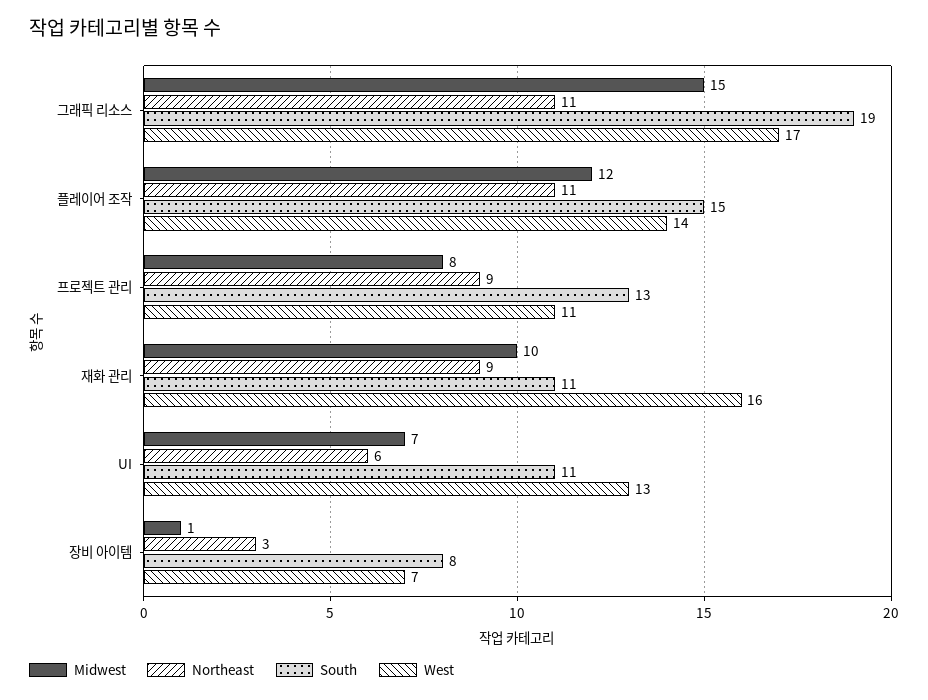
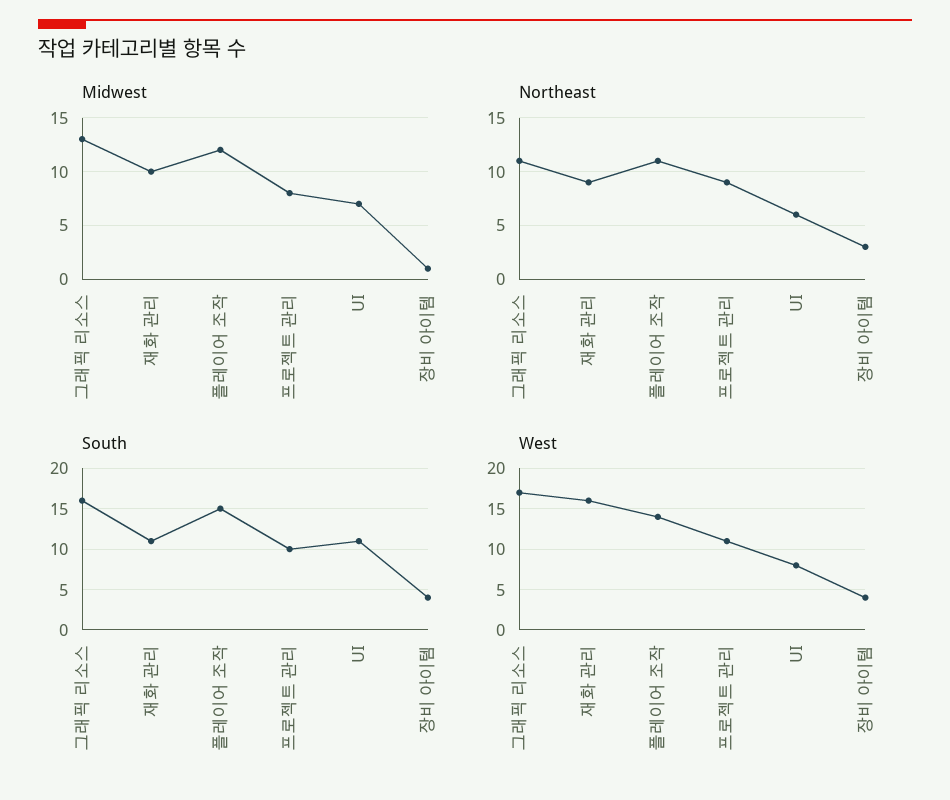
  {
    "Midwest": {
-     "그래픽 리소스": 15,
+     "그래픽 리소스": 13,
      "플레이어 조작": 12,
      "프로젝트 관리": 8,
      "재화 관리": 10,
      "UI": 7,
      "장비 아이템": 1
    },
    "Northeast": {
      "그래픽 리소스": 11,
      "플레이어 조작": 11,
      "프로젝트 관리": 9,
      "재화 관리": 9,
      "UI": 6,
      "장비 아이템": 3
    },
    "South": {
-     "그래픽 리소스": 19,
+     "그래픽 리소스": 16,
      "플레이어 조작": 15,
-     "프로젝트 관리": 13,
+     "프로젝트 관리": 10,
      "재화 관리": 11,
      "UI": 11,
-     "장비 아이템": 8
+     "장비 아이템": 4
    },
    "West": {
      "그래픽 리소스": 17,
      "플레이어 조작": 14,
      "프로젝트 관리": 11,
      "재화 관리": 16,
-     "UI": 13,
+     "UI": 8,
-     "장비 아이템": 7
+     "장비 아이템": 4
    }
  }

